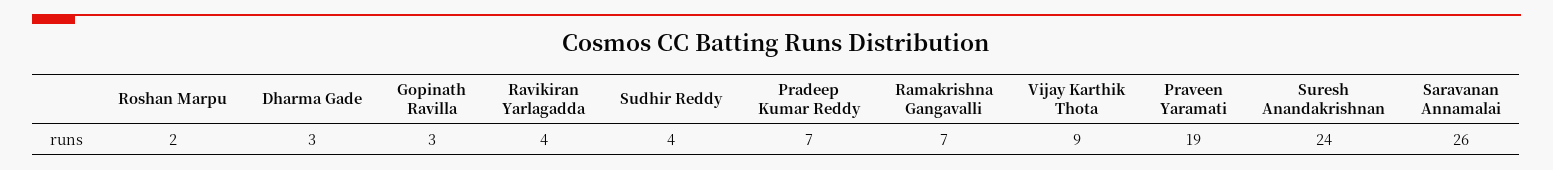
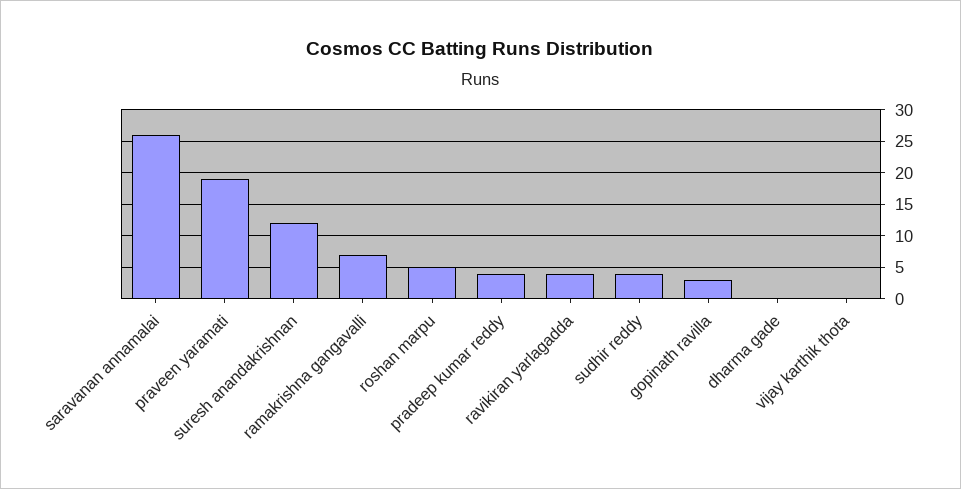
  {
-   "Roshan Marpu": 2,
+   "Roshan Marpu": 5,
-   "Dharma Gade": 3,
+   "Dharma Gade": 0,
    "Gopinath Ravilla": 3,
    "Ravikiran Yarlagadda": 4,
    "Sudhir Reddy": 4,
-   "Pradeep Kumar Reddy": 7,
+   "Pradeep Kumar Reddy": 4,
    "Ramakrishna Gangavalli": 7,
-   "Vijay Karthik Thota": 9,
+   "Vijay Karthik Thota": 0,
    "Praveen Yaramati": 19,
-   "Suresh Anandakrishnan": 24,
+   "Suresh Anandakrishnan": 12,
    "Saravanan Annamalai": 26
  }

